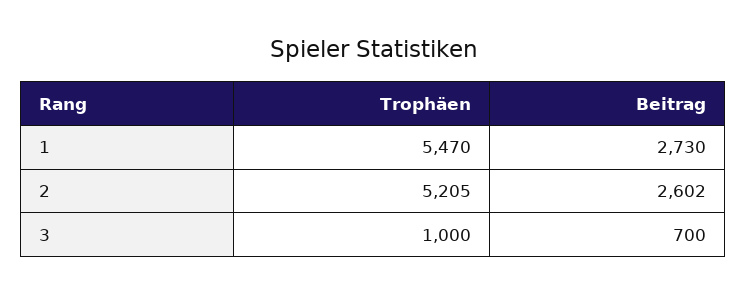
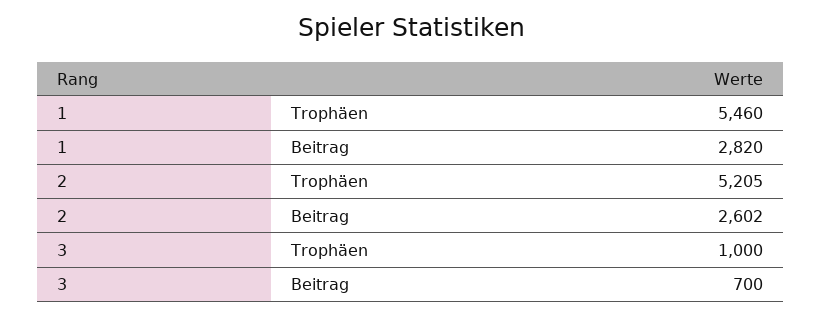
  {
    "Trophäen": {
-     "1": 5470,
+     "1": 5460,
      "2": 5205,
      "3": 1000
    },
    "Beitrag": {
-     "1": 2730,
+     "1": 2820,
      "2": 2602,
      "3": 700
    }
  }

